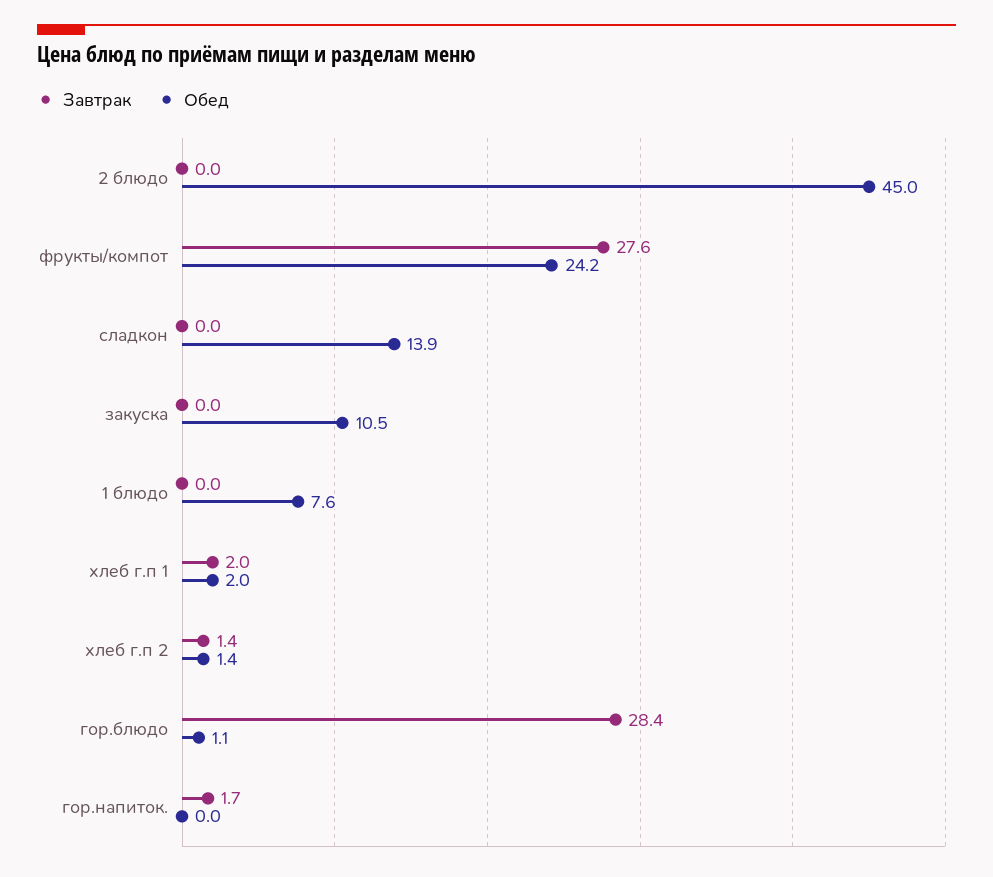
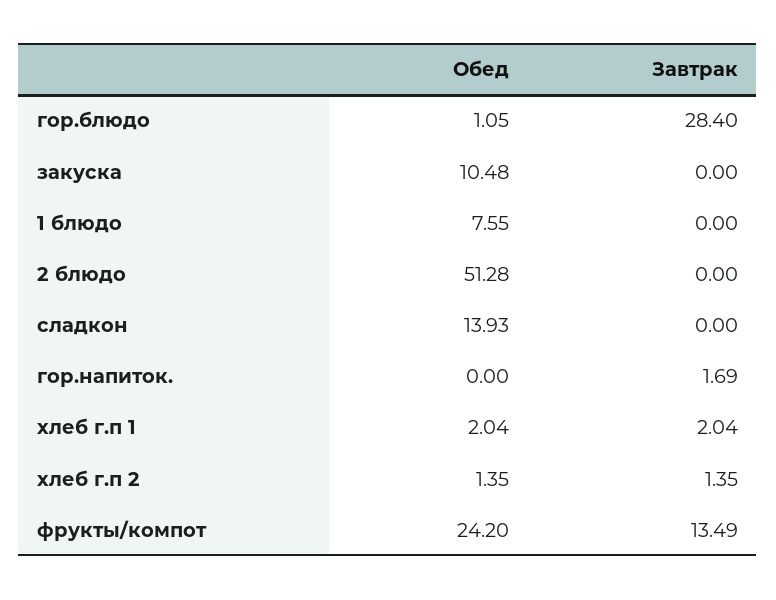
  {
    "Завтрак": {
      "2 блюдо": 0,
-     "фрукты/компот": 27.6,
+     "фрукты/компот": 13.49,
      "сладкон": 0,
      "закуска": 0,
      "1 блюдо": 0,
      "хлеб г.п 1": 2.04,
      "хлеб г.п 2": 1.35,
      "гор.блюдо": 28.4,
      "гор.напиток.": 1.69
    },
    "Обед": {
-     "2 блюдо": 45,
+     "2 блюдо": 51.28,
      "фрукты/компот": 24.2,
      "сладкон": 13.93,
      "закуска": 10.48,
      "1 блюдо": 7.55,
      "хлеб г.п 1": 2.04,
      "хлеб г.п 2": 1.35,
      "гор.блюдо": 1.05,
      "гор.напиток.": 0
    }
  }

